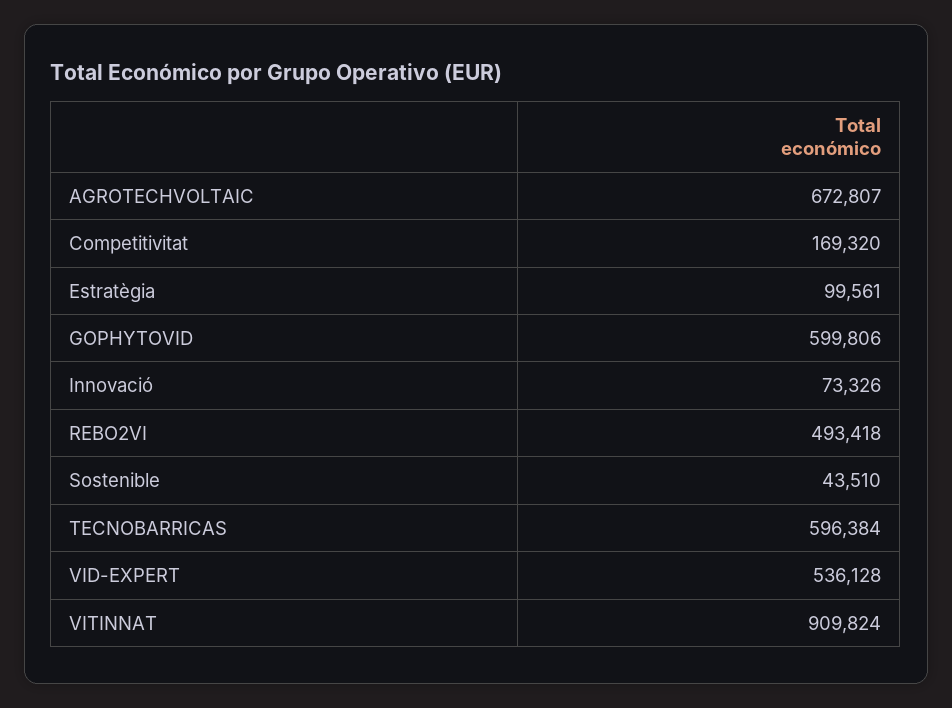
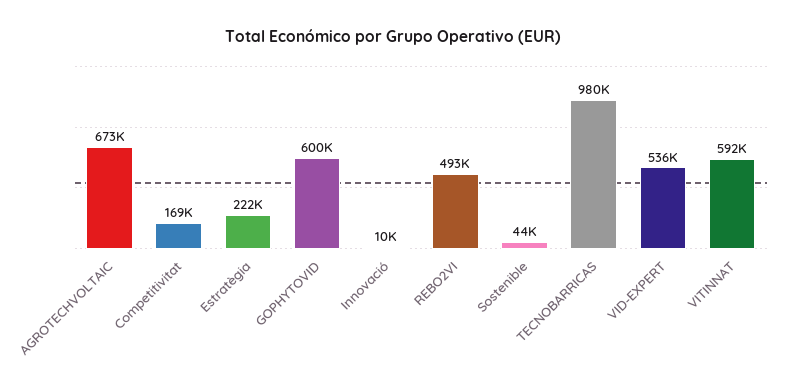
  {
    "AGROTECHVOLTAIC": 672807,
    "Competitivitat": 169320,
-   "Estratègia": 99561,
+   "Estratègia": 222000,
    "GOPHYTOVID": 599806,
-   "Innovació": 73326,
+   "Innovació": 10000,
    "REBO2VI": 493418,
    "Sostenible": 43510,
-   "TECNOBARRICAS": 596384,
+   "TECNOBARRICAS": 980000,
    "VID-EXPERT": 536128,
-   "VITINNAT": 909824
+   "VITINNAT": 592000
  }

